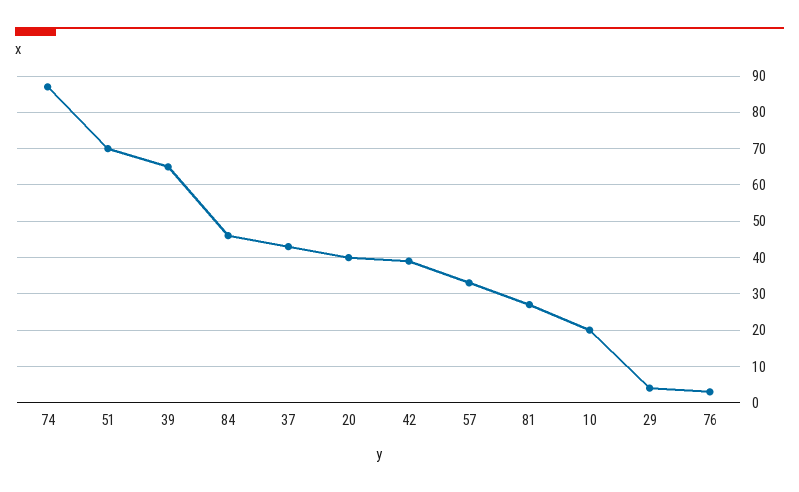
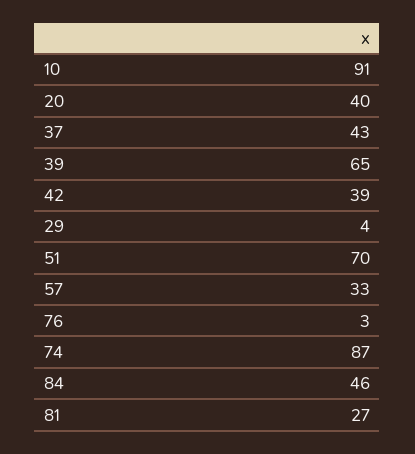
  {
    "74": 87,
    "51": 70,
    "39": 65,
    "84": 46,
    "37": 43,
    "20": 40,
    "42": 39,
    "57": 33,
    "81": 27,
-   "10": 20,
+   "10": 91,
    "29": 4,
    "76": 3
  }

